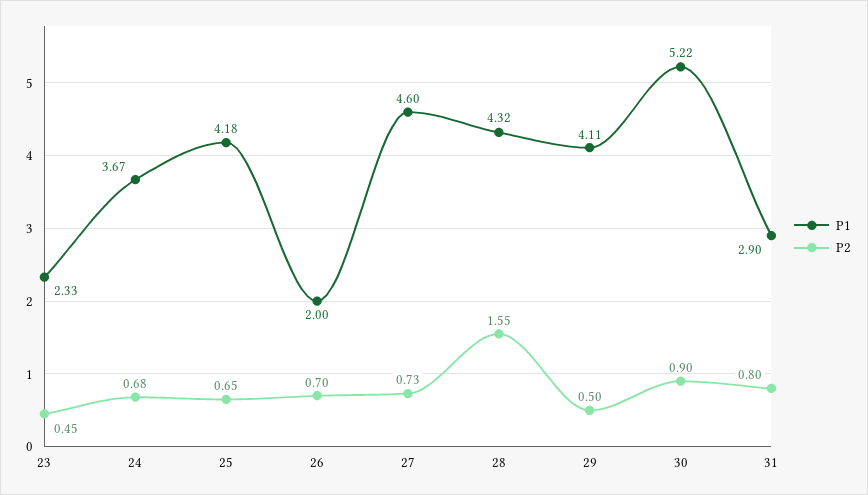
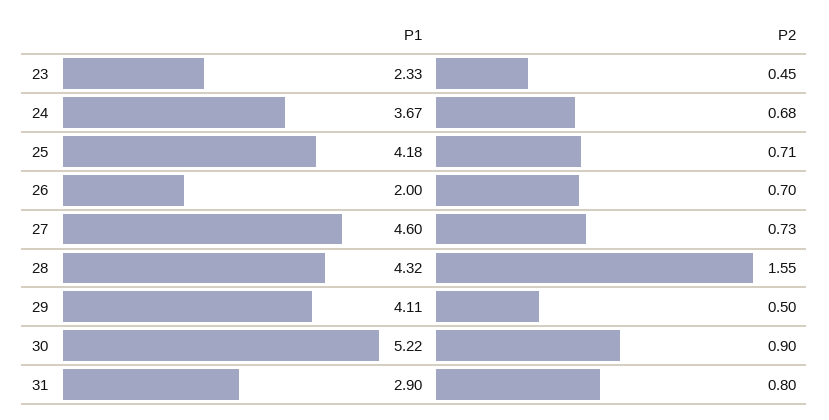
  {
    "P1": {
      "23": 2.33,
      "24": 3.67,
      "25": 4.18,
      "26": 2,
      "27": 4.6,
      "28": 4.32,
      "29": 4.11,
      "30": 5.22,
      "31": 2.9
    },
    "P2": {
      "23": 0.45,
      "24": 0.68,
-     "25": 0.65,
+     "25": 0.71,
      "26": 0.7,
      "27": 0.73,
      "28": 1.55,
      "29": 0.5,
      "30": 0.9,
      "31": 0.8
    }
  }

